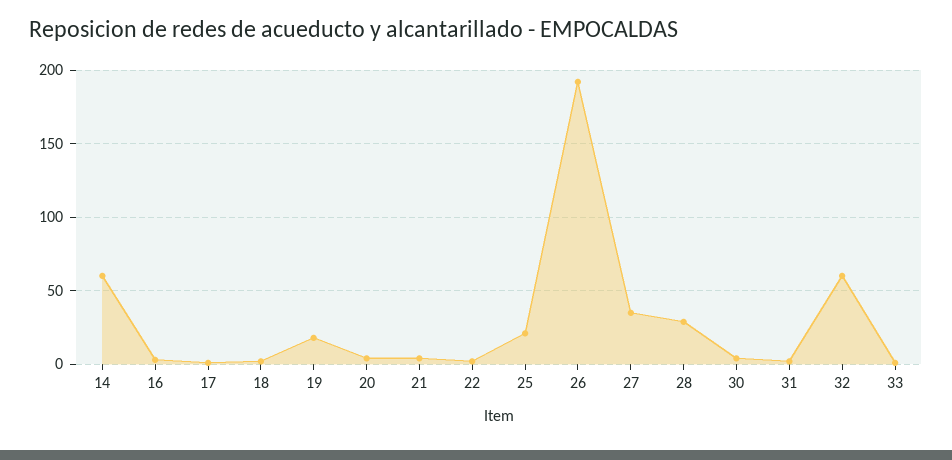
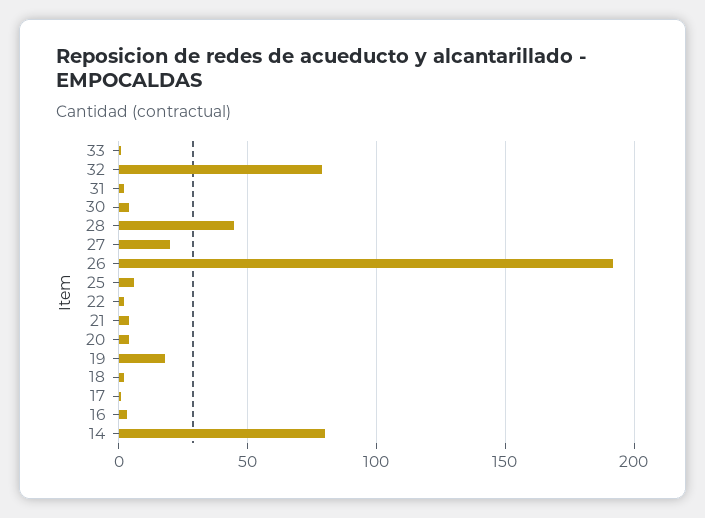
  {
-   "14": 60,
+   "14": 80,
    "16": 5,
    "17": 0,
    "18": 0,
    "19": 20,
    "20": 5,
    "21": 5,
    "22": 0,
-   "25": 20,
+   "25": 5,
    "26": 190,
-   "27": 35,
+   "27": 20,
-   "28": 30,
+   "28": 45,
    "30": 5,
    "31": 0,
-   "32": 60,
+   "32": 80,
    "33": 0
  }

